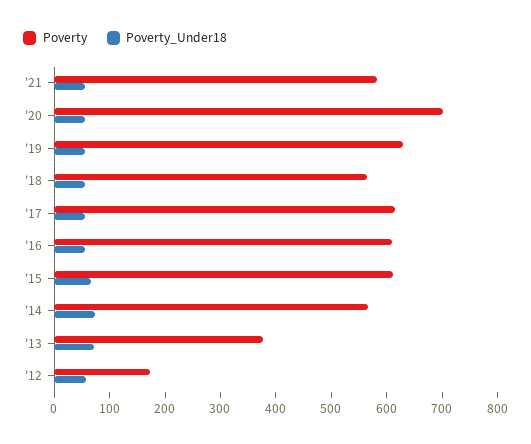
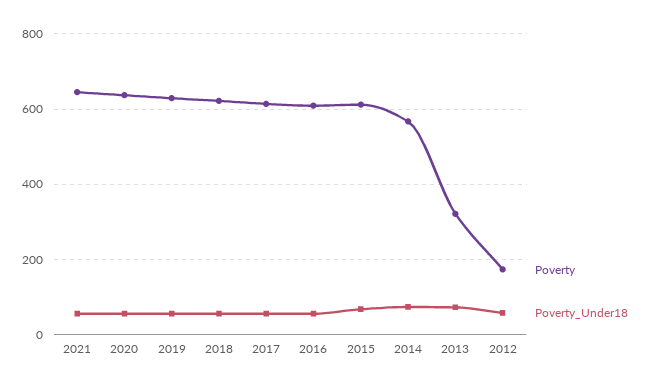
  {
    "Poverty": {
-     "'21": 580,
+     "'21": 640,
-     "'20": 700,
+     "'20": 640,
      "'19": 620,
-     "'18": 560,
+     "'18": 620,
      "'17": 620,
      "'16": 600,
      "'15": 620,
      "'14": 560,
-     "'13": 380,
+     "'13": 320,
      "'12": 180
    },
    "Poverty_Under18": {
      "'21": 60,
      "'20": 60,
      "'19": 60,
      "'18": 60,
      "'17": 60,
      "'16": 60,
      "'15": 60,
      "'14": 80,
      "'13": 80,
      "'12": 60
    }
  }

